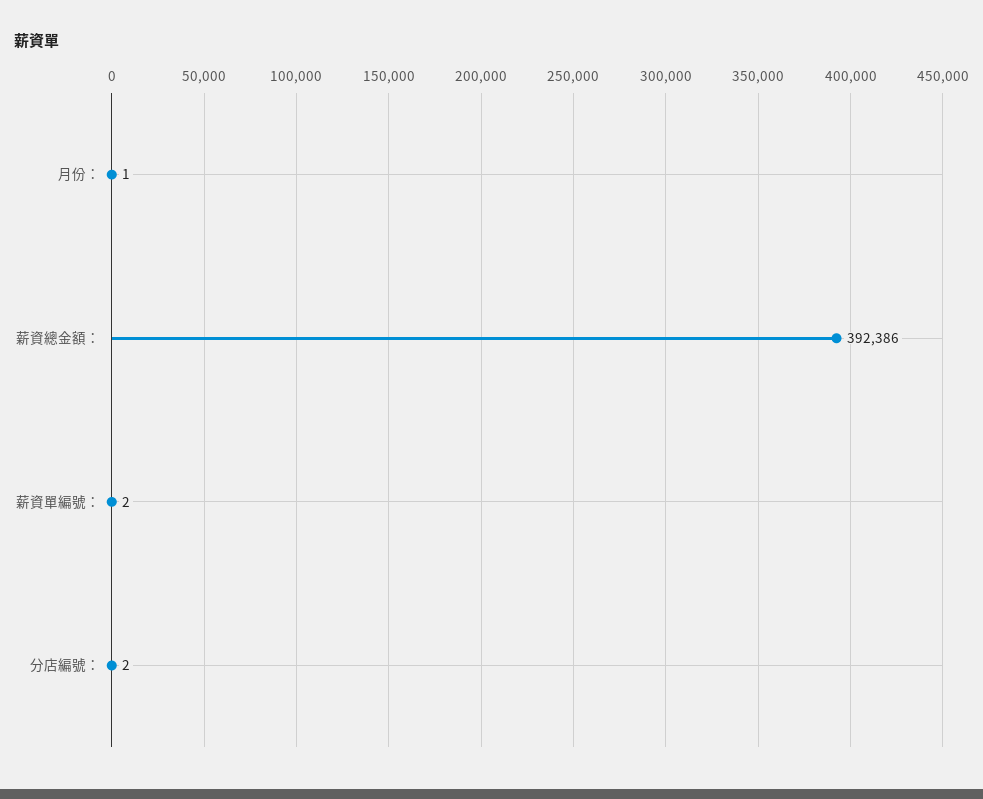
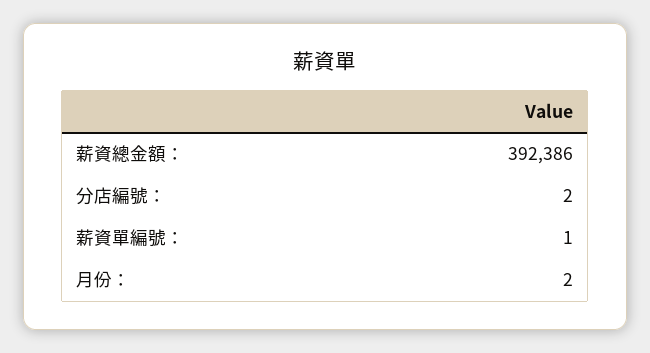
  {
-   "月份：": 1,
+   "月份：": 2,
    "薪資總金額：": 392386,
-   "薪資單編號：": 2,
+   "薪資單編號：": 1,
    "分店編號：": 2
  }

